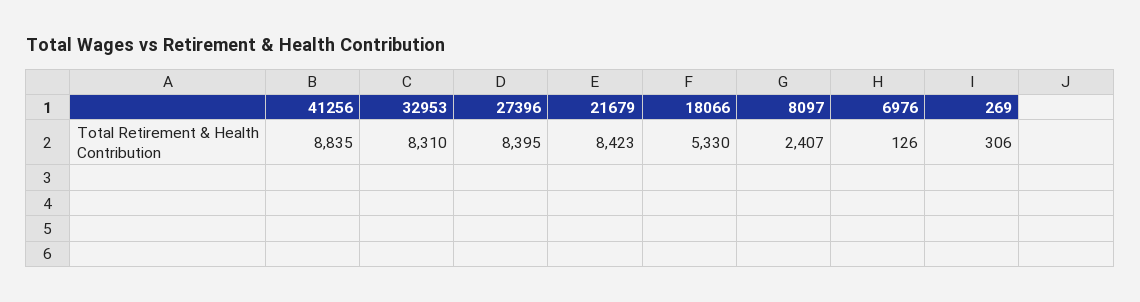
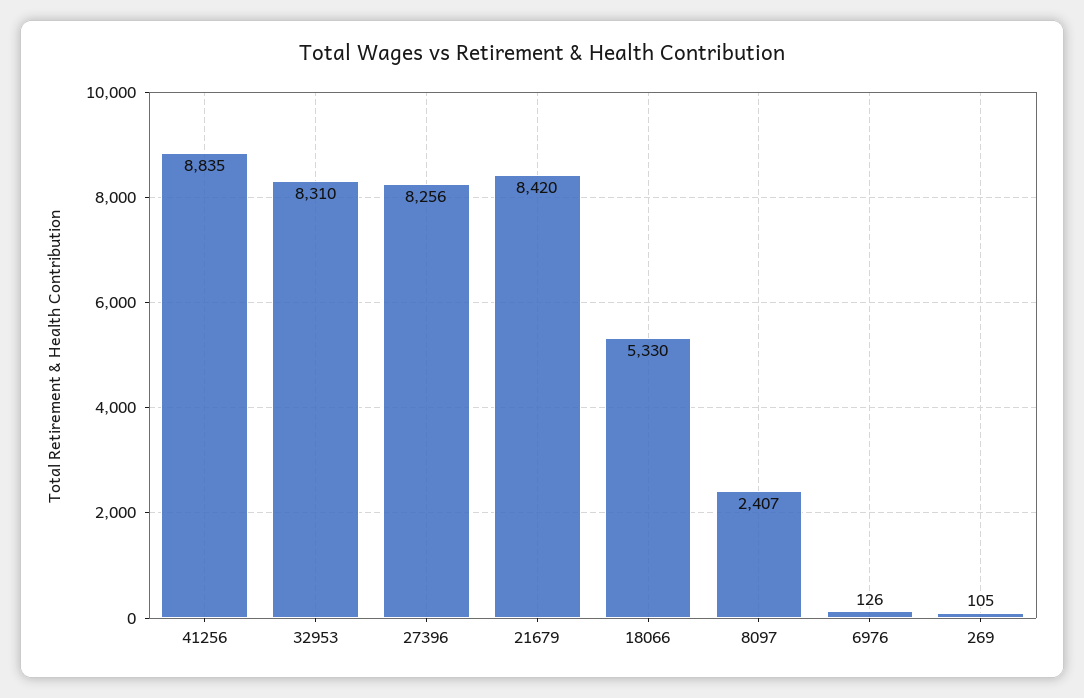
  {
    "41256": 8835,
    "32953": 8310,
-   "27396": 8395,
+   "27396": 8256,
-   "21679": 8423,
+   "21679": 8420,
    "18066": 5330,
    "8097": 2407,
    "6976": 126,
-   "269": 306
+   "269": 105
  }

